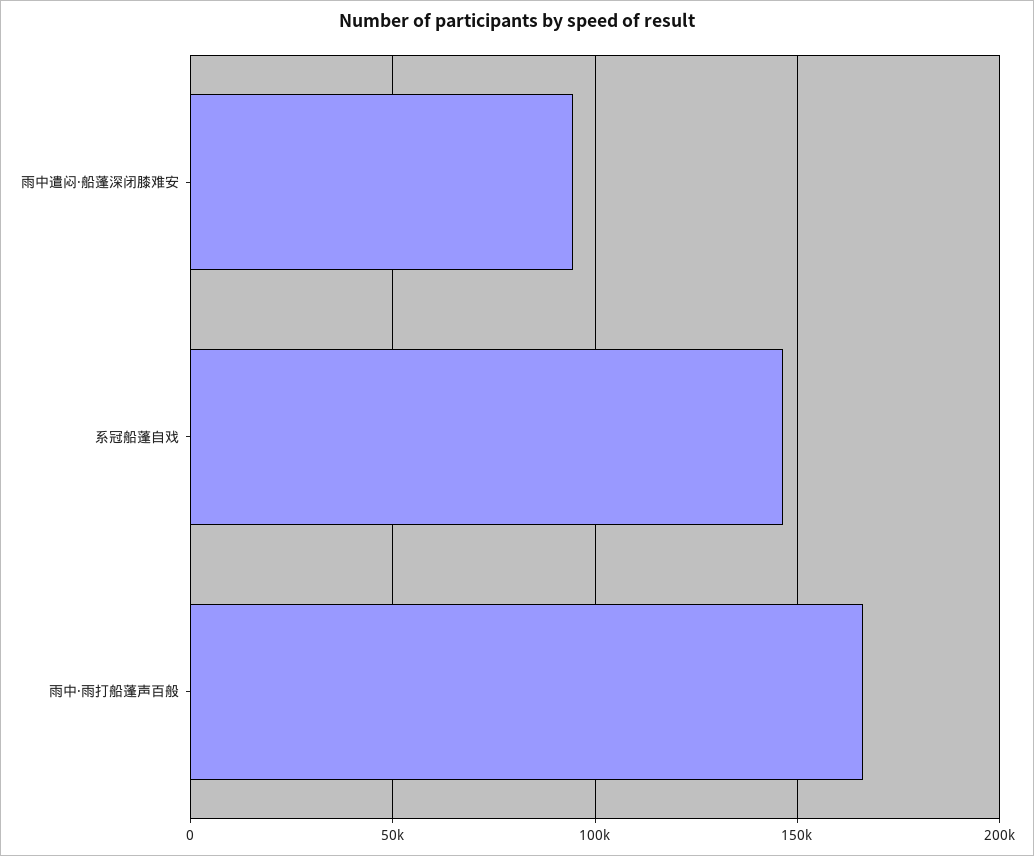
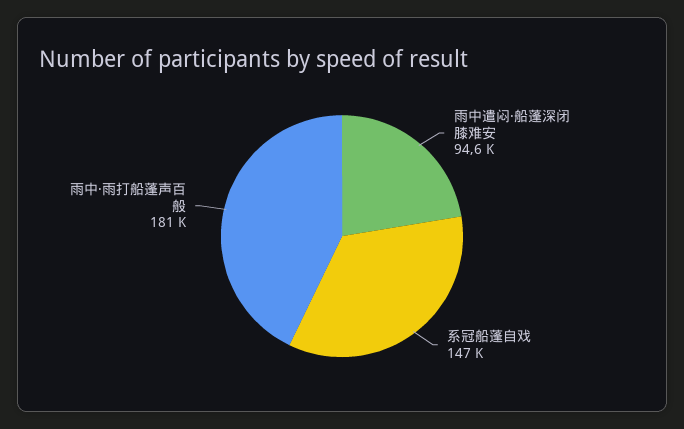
  {
    "雨中遣闷·船蓬深闭膝难安": 94600,
    "系冠船蓬自戏": 147000,
-   "雨中·雨打船蓬声百般": 165000
+   "雨中·雨打船蓬声百般": 181000
  }

